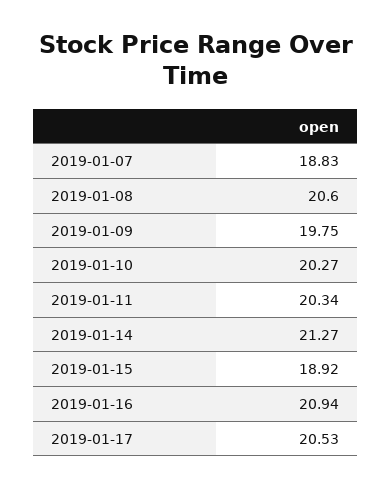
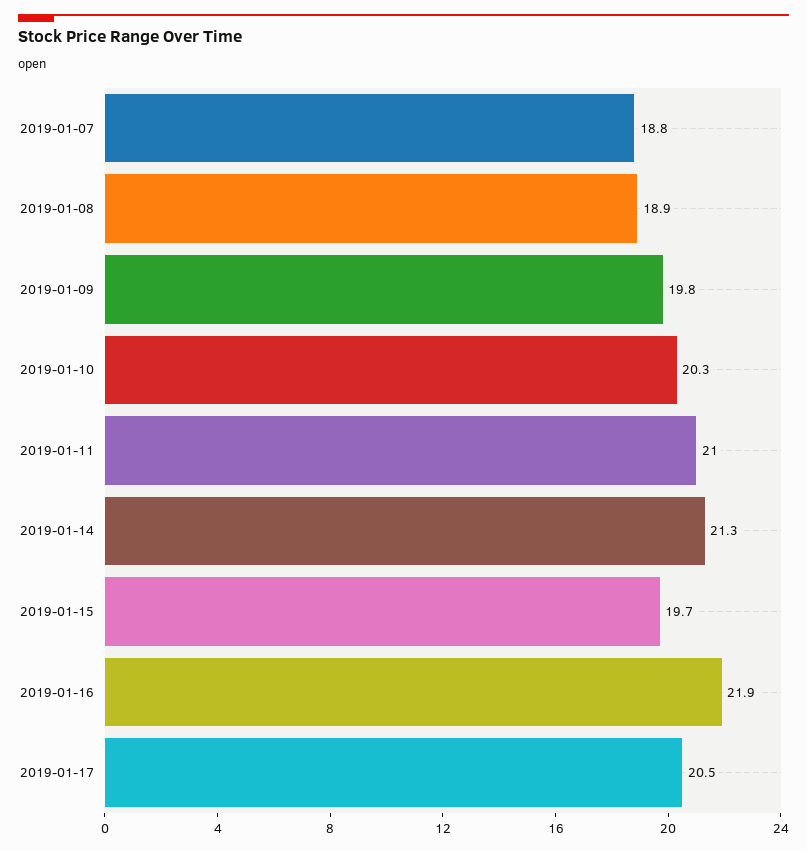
  {
    "2019-01-07": 18.83,
-   "2019-01-08": 20.6,
+   "2019-01-08": 18.9,
    "2019-01-09": 19.75,
    "2019-01-10": 20.27,
-   "2019-01-11": 20.34,
+   "2019-01-11": 21,
    "2019-01-14": 21.27,
-   "2019-01-15": 18.92,
+   "2019-01-15": 19.7,
-   "2019-01-16": 20.94,
+   "2019-01-16": 21.9,
    "2019-01-17": 20.53
  }

